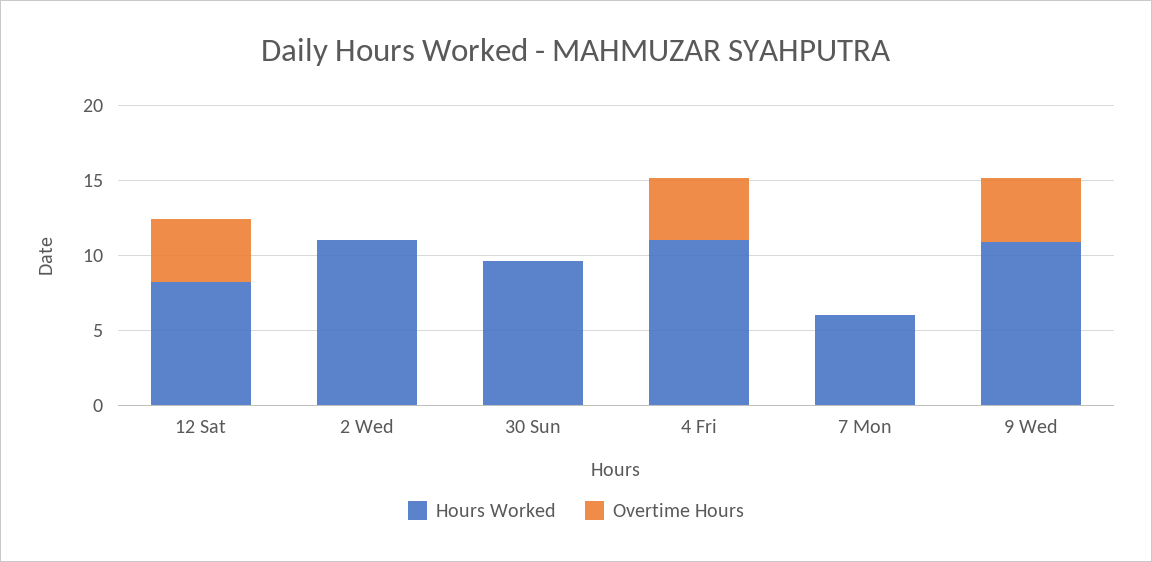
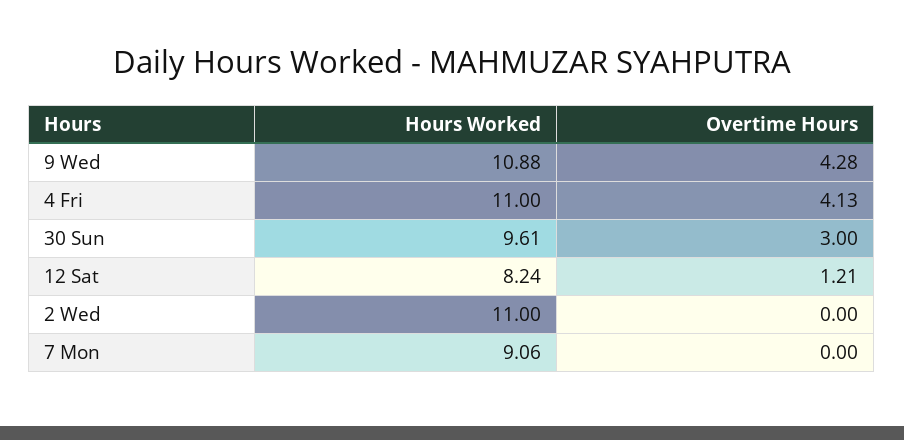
  {
    "Hours Worked": {
      "12 Sat": 8.24,
      "2 Wed": 11,
      "30 Sun": 9.61,
      "4 Fri": 11,
-     "7 Mon": 6,
+     "7 Mon": 9.06,
      "9 Wed": 10.88
    },
    "Overtime Hours": {
-     "12 Sat": 4,
+     "12 Sat": 1.21,
      "2 Wed": 0,
-     "30 Sun": 0,
+     "30 Sun": 3,
      "4 Fri": 4.13,
      "7 Mon": 0,
      "9 Wed": 4.28
    }
  }

